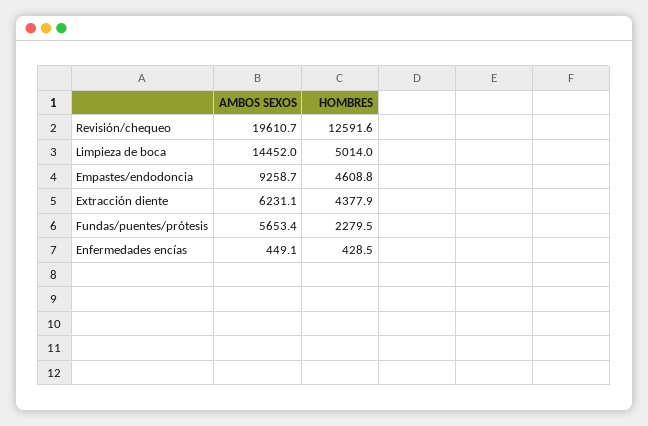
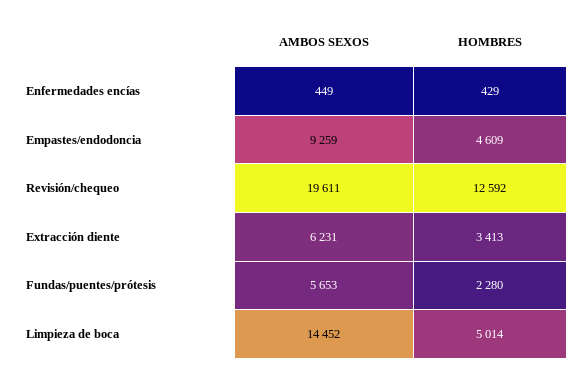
  {
    "AMBOS SEXOS": {
      "Revisión/chequeo": 19610.7,
      "Limpieza de boca": 14452,
      "Empastes/endodoncia": 9258.7,
      "Extracción diente": 6231.1,
      "Fundas/puentes/prótesis": 5653.4,
      "Enfermedades encías": 449.1
    },
    "HOMBRES": {
      "Revisión/chequeo": 12591.6,
      "Limpieza de boca": 5014,
      "Empastes/endodoncia": 4608.8,
-     "Extracción diente": 4377.9,
+     "Extracción diente": 3413,
      "Fundas/puentes/prótesis": 2279.5,
      "Enfermedades encías": 428.5
    }
  }

